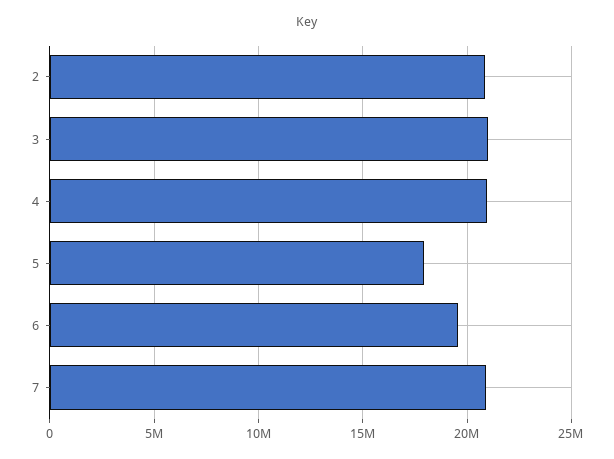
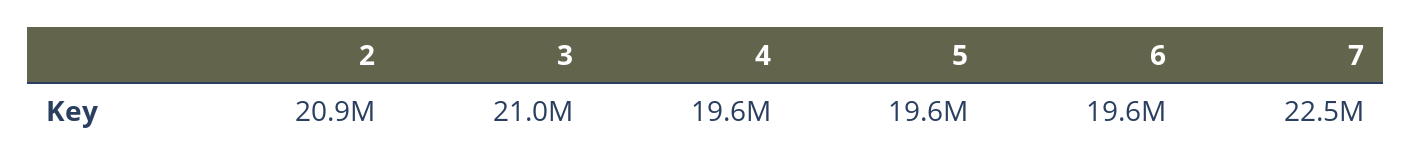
  {
    "2": 20900000,
    "3": 21000000,
-   "4": 21000000,
+   "4": 19600000,
-   "5": 18000000,
+   "5": 19600000,
    "6": 19600000,
-   "7": 21000000
+   "7": 22500000
  }

